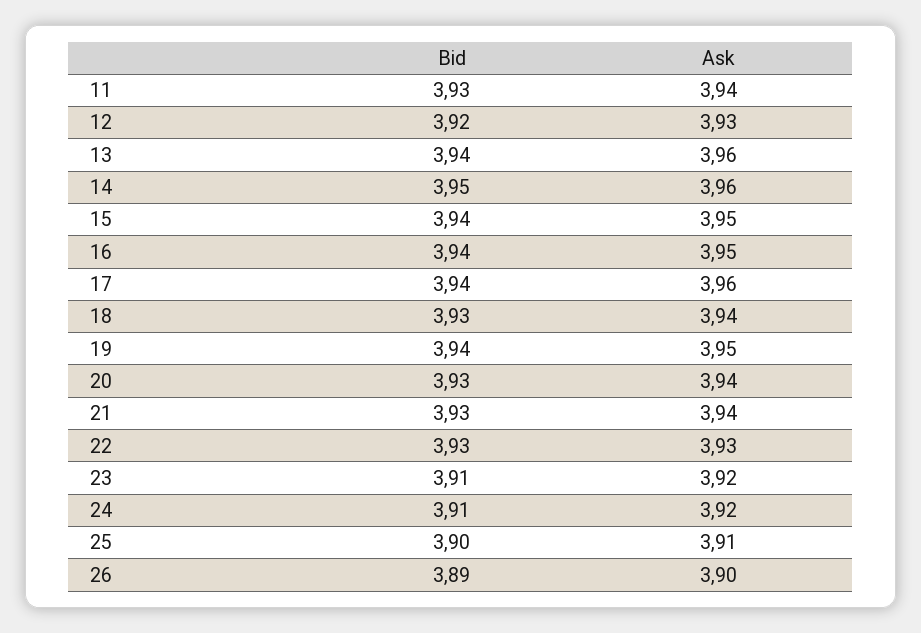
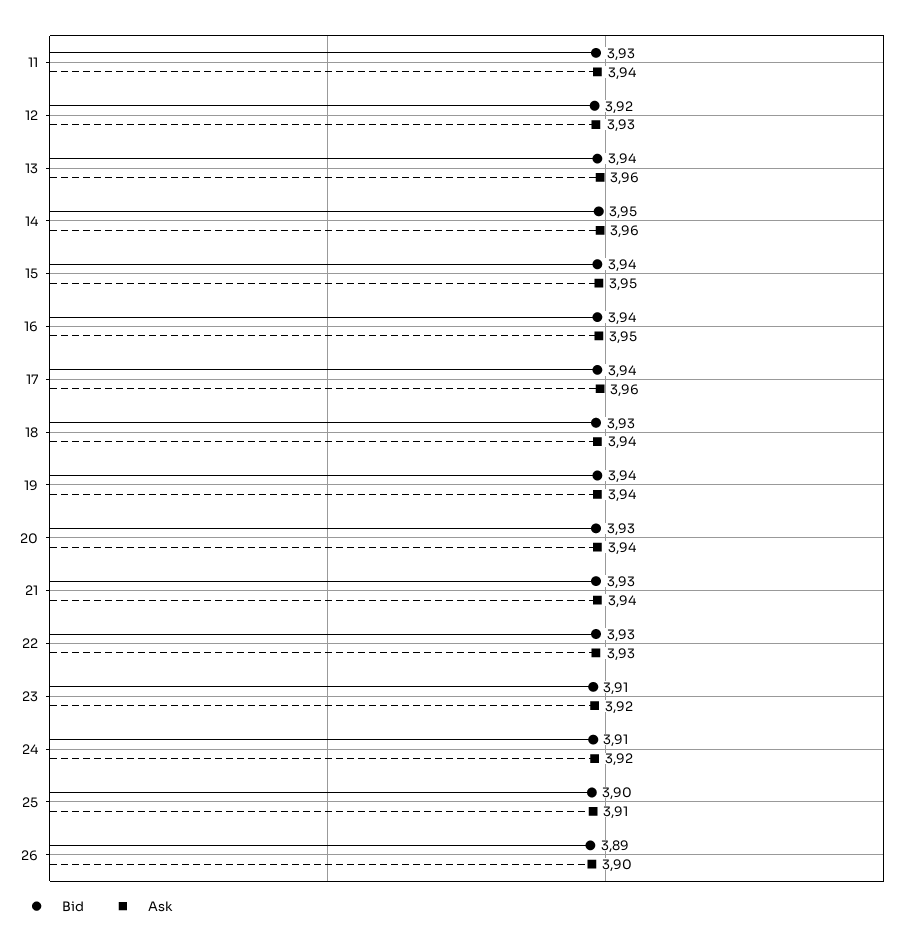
  {
    "Bid": {
      "11": 3.93,
      "12": 3.92,
      "13": 3.94,
      "14": 3.95,
      "15": 3.94,
      "16": 3.94,
      "17": 3.94,
      "18": 3.93,
      "19": 3.94,
      "20": 3.93,
      "21": 3.93,
      "22": 3.93,
      "23": 3.91,
      "24": 3.91,
      "25": 3.9,
      "26": 3.89
    },
    "Ask": {
      "11": 3.94,
      "12": 3.93,
      "13": 3.96,
      "14": 3.96,
      "15": 3.95,
      "16": 3.95,
      "17": 3.96,
      "18": 3.94,
-     "19": 3.95,
+     "19": 3.94,
      "20": 3.94,
      "21": 3.94,
      "22": 3.93,
      "23": 3.92,
      "24": 3.92,
      "25": 3.91,
      "26": 3.9
    }
  }

